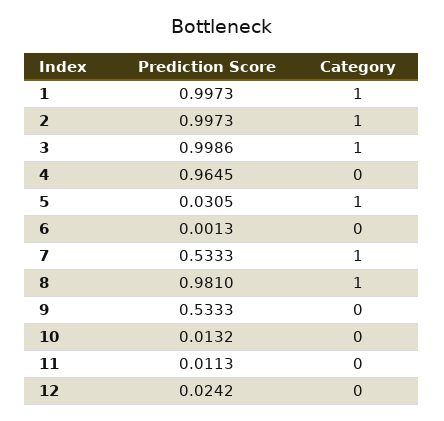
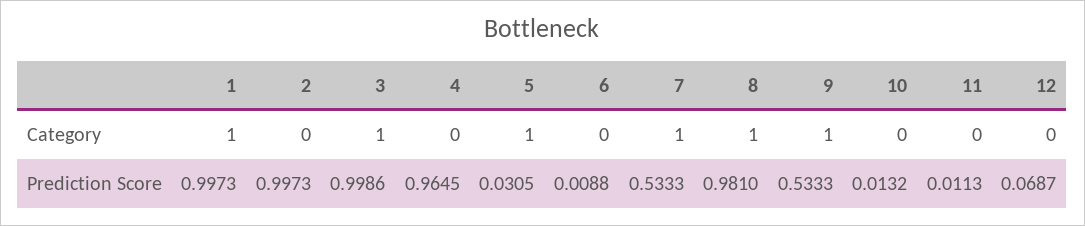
  {
    "Prediction Score": {
      "1": 0.9973,
      "2": 0.9973,
      "3": 0.9986,
      "4": 0.9645,
      "5": 0.0305,
-     "6": 0.0013,
+     "6": 0.0088,
      "7": 0.5333,
      "8": 0.981,
      "9": 0.5333,
      "10": 0.0132,
      "11": 0.0113,
-     "12": 0.0242
+     "12": 0.0687
    },
    "Category": {
      "1": 1,
-     "2": 1,
+     "2": 0,
      "3": 1,
      "4": 0,
      "5": 1,
      "6": 0,
      "7": 1,
      "8": 1,
-     "9": 0,
+     "9": 1,
      "10": 0,
      "11": 0,
      "12": 0
    }
  }

